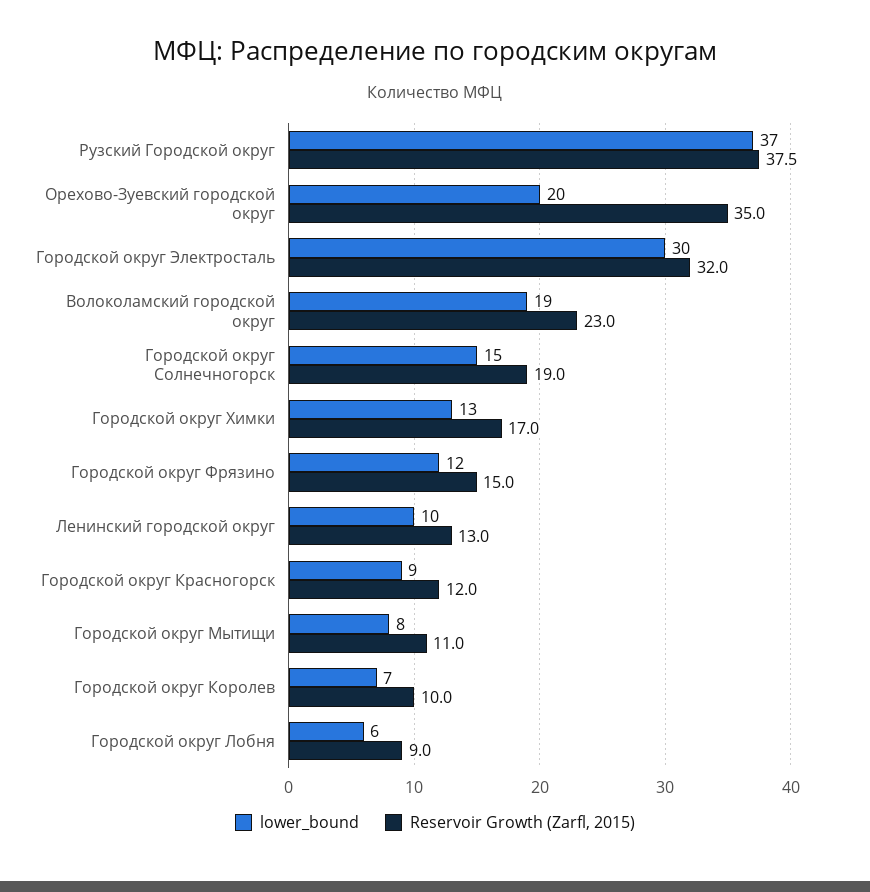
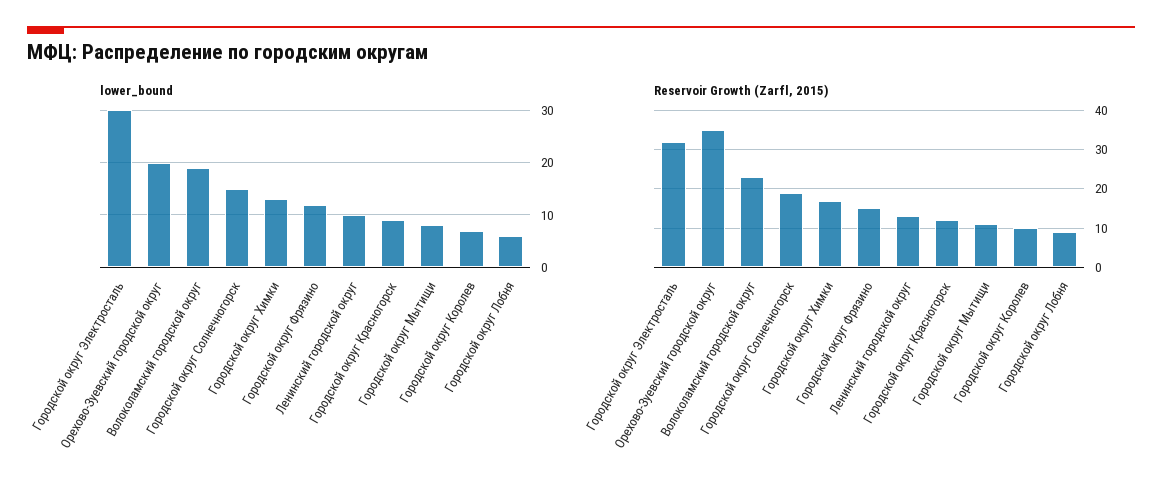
  {
    "lower_bound": {
-     "Рузский Городской округ": 37,
      "Орехово-Зуевский городской округ": 20,
      "Городской округ Электросталь": 30,
      "Волоколамский городской округ": 19,
      "Городской округ Солнечногорск": 15,
      "Городской округ Химки": 13,
      "Городской округ Фрязино": 12,
      "Ленинский городской округ": 10,
      "Городской округ Красногорск": 9,
      "Городской округ Мытищи": 8,
      "Городской округ Королев": 7,
      "Городской округ Лобня": 6
    },
    "Reservoir Growth (Zarfl, 2015)": {
-     "Рузский Городской округ": 37.5,
      "Орехово-Зуевский городской округ": 35,
      "Городской округ Электросталь": 32,
      "Волоколамский городской округ": 23,
      "Городской округ Солнечногорск": 19,
      "Городской округ Химки": 17,
      "Городской округ Фрязино": 15,
      "Ленинский городской округ": 13,
      "Городской округ Красногорск": 12,
      "Городской округ Мытищи": 11,
      "Городской округ Королев": 10,
      "Городской округ Лобня": 9
    }
  }

